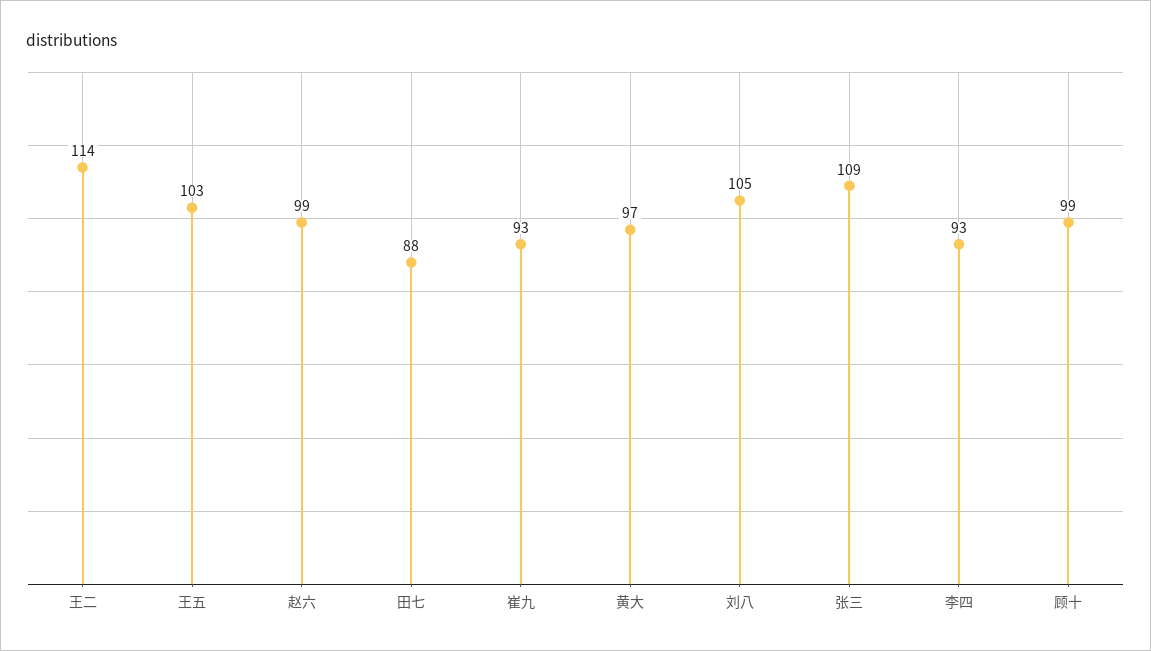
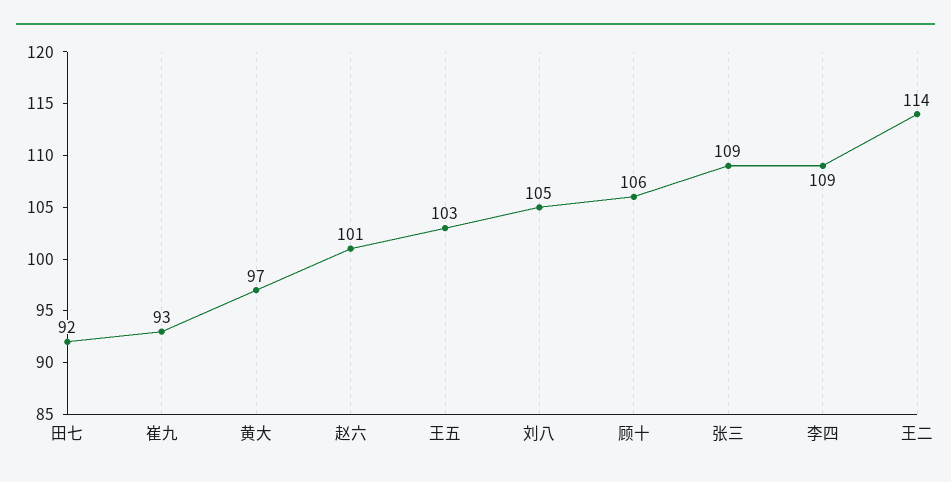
  {
    "王二": 114,
    "王五": 103,
-   "赵六": 99,
+   "赵六": 101,
-   "田七": 88,
+   "田七": 92,
    "崔九": 93,
    "黄大": 97,
    "刘八": 105,
    "张三": 109,
-   "李四": 93,
+   "李四": 109,
-   "顾十": 99
+   "顾十": 106
  }

